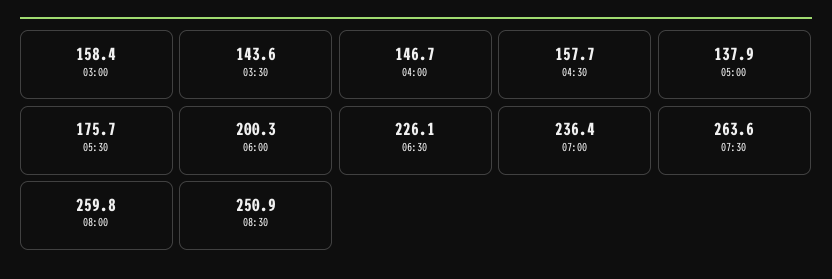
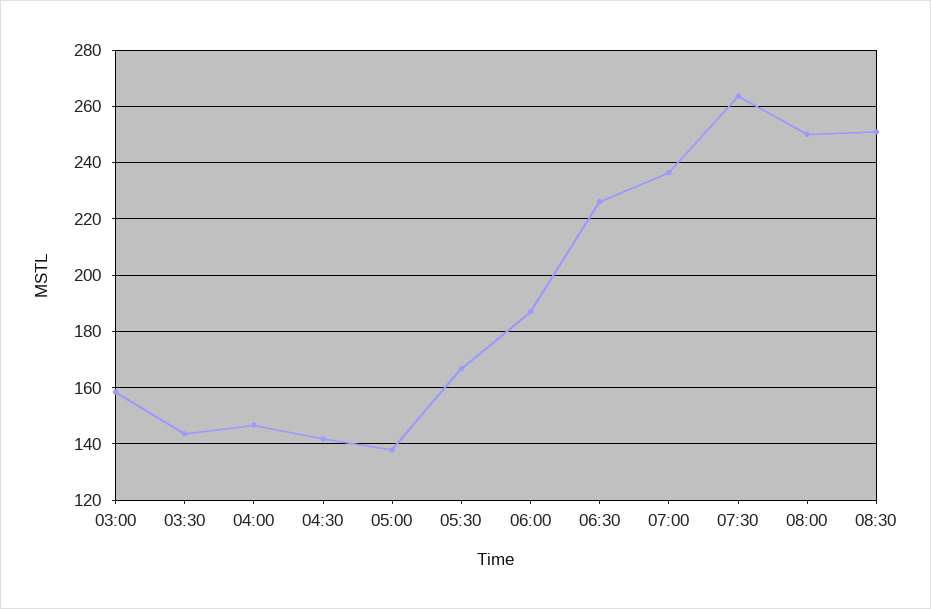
  {
    "03:00": 158.4,
    "03:30": 143.6,
    "04:00": 146.7,
-   "04:30": 157.7,
+   "04:30": 142.5,
    "05:00": 137.9,
-   "05:30": 175.7,
+   "05:30": 167.5,
-   "06:00": 200.3,
+   "06:00": 187.5,
    "06:30": 226.1,
    "07:00": 236.4,
    "07:30": 263.6,
-   "08:00": 259.8,
+   "08:00": 250,
    "08:30": 250.9
  }

